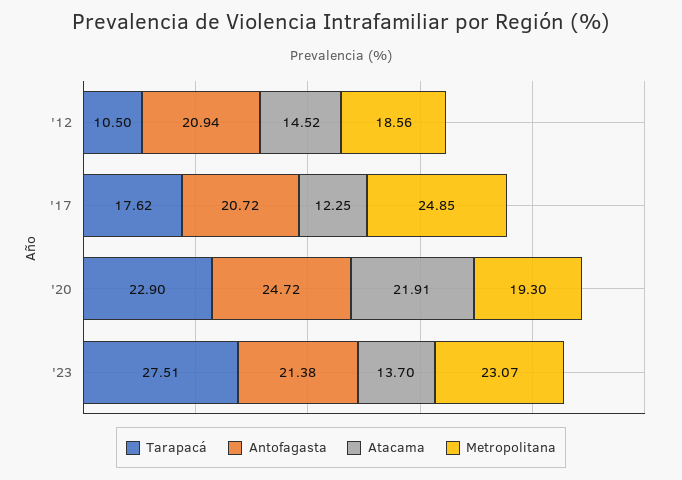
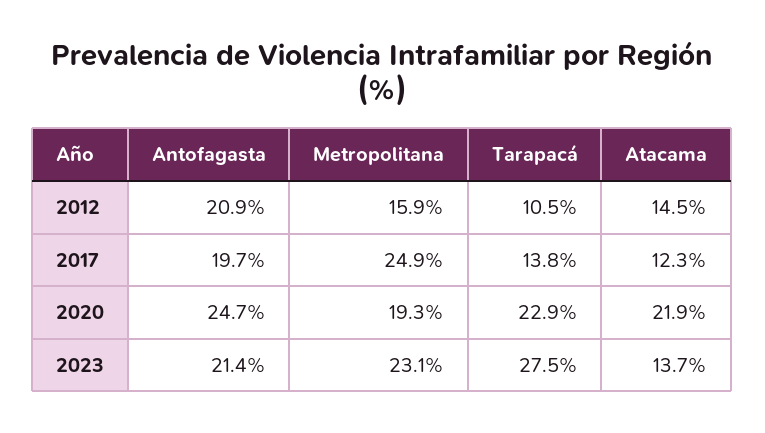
  {
    "Tarapacá": {
      "'12": 10.5,
-     "'17": 17.62,
+     "'17": 13.8,
      "'20": 22.9,
      "'23": 27.51
    },
    "Antofagasta": {
      "'12": 20.94,
-     "'17": 20.72,
+     "'17": 19.7,
      "'20": 24.72,
      "'23": 21.38
    },
    "Atacama": {
      "'12": 14.52,
      "'17": 12.25,
      "'20": 21.91,
      "'23": 13.7
    },
    "Metropolitana": {
-     "'12": 18.56,
+     "'12": 15.9,
      "'17": 24.85,
      "'20": 19.3,
      "'23": 23.07
    }
  }

